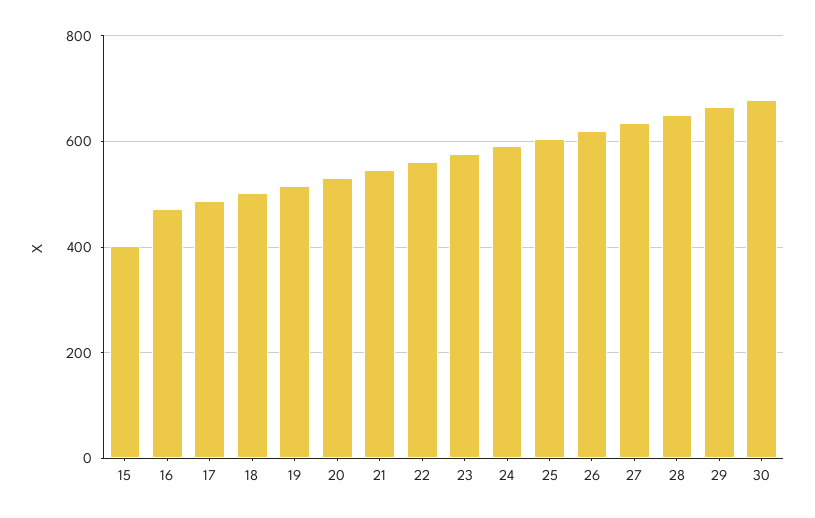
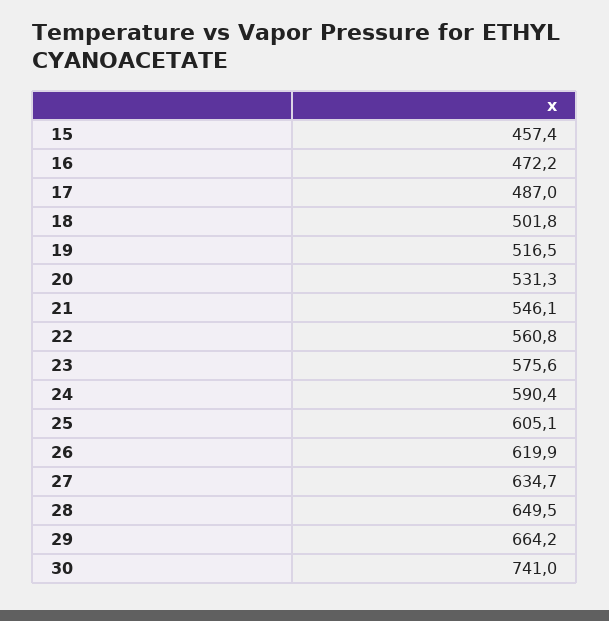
  {
-   "15": 400,
+   "15": 457.4,
    "16": 472.2,
    "17": 487,
    "18": 501.8,
    "19": 516.5,
    "20": 531.3,
    "21": 546.1,
    "22": 560.8,
    "23": 575.6,
    "24": 590.4,
    "25": 605.1,
    "26": 619.9,
    "27": 634.7,
    "28": 649.5,
    "29": 664.2,
-   "30": 680
+   "30": 741
  }

